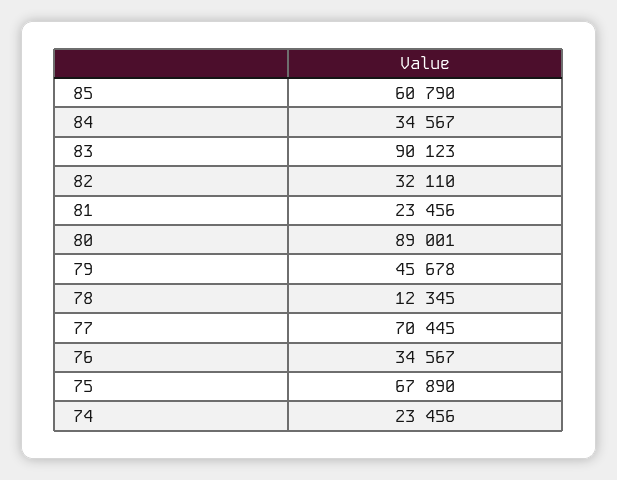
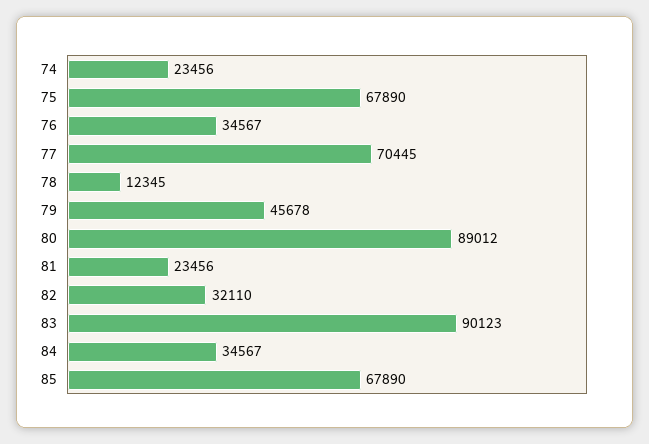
  {
-   "85": 60790,
+   "85": 67890,
    "84": 34567,
    "83": 90123,
    "82": 32110,
    "81": 23456,
-   "80": 89001,
+   "80": 89012,
    "79": 45678,
    "78": 12345,
    "77": 70445,
    "76": 34567,
    "75": 67890,
    "74": 23456
  }

